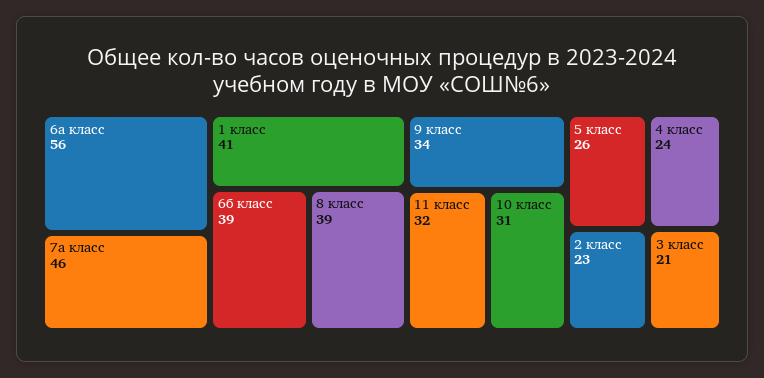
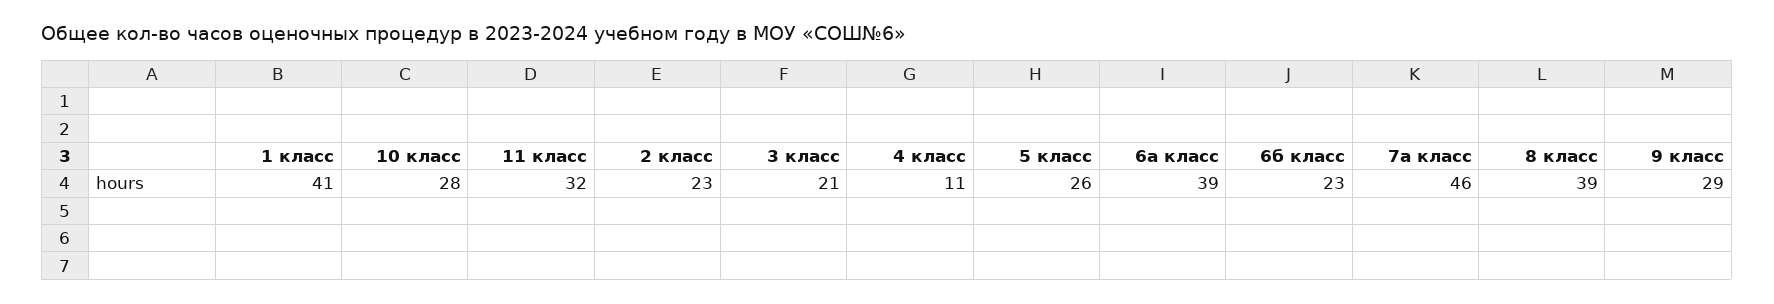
  {
-   "6а класс": 56,
+   "6а класс": 39,
    "7а класс": 46,
    "1 класс": 41,
-   "6б класс": 39,
+   "6б класс": 23,
    "8 класс": 39,
-   "9 класс": 34,
+   "9 класс": 29,
    "11 класс": 32,
-   "10 класс": 31,
+   "10 класс": 28,
    "5 класс": 26,
-   "4 класс": 24,
+   "4 класс": 11,
    "2 класс": 23,
    "3 класс": 21
  }

